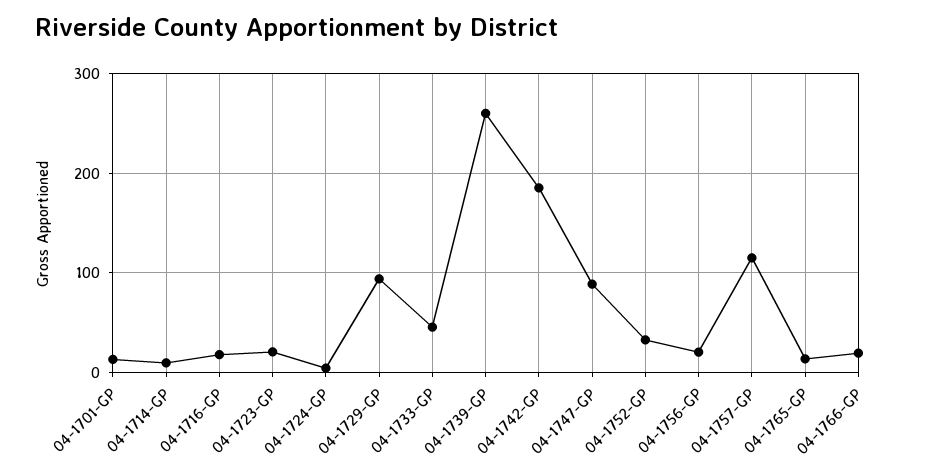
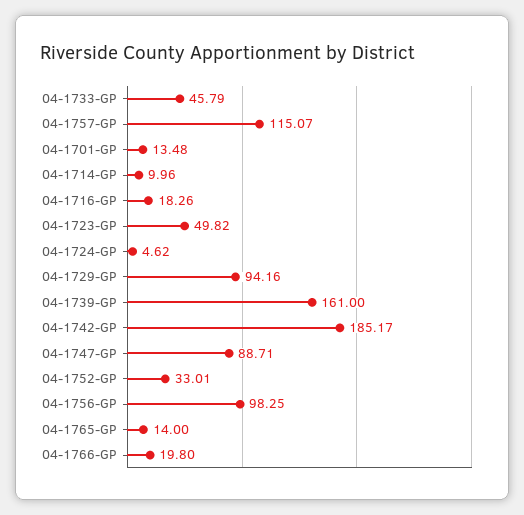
  {
    "04-1701-GP": 13.48,
    "04-1714-GP": 9.96,
    "04-1716-GP": 18.26,
-   "04-1723-GP": 20,
+   "04-1723-GP": 49.82,
    "04-1724-GP": 4.62,
    "04-1729-GP": 94.16,
    "04-1733-GP": 45.79,
-   "04-1739-GP": 260,
+   "04-1739-GP": 161,
    "04-1742-GP": 185.17,
    "04-1747-GP": 88.71,
    "04-1752-GP": 33.01,
-   "04-1756-GP": 20,
+   "04-1756-GP": 98.25,
    "04-1757-GP": 115.07,
    "04-1765-GP": 14,
    "04-1766-GP": 19.8
  }

